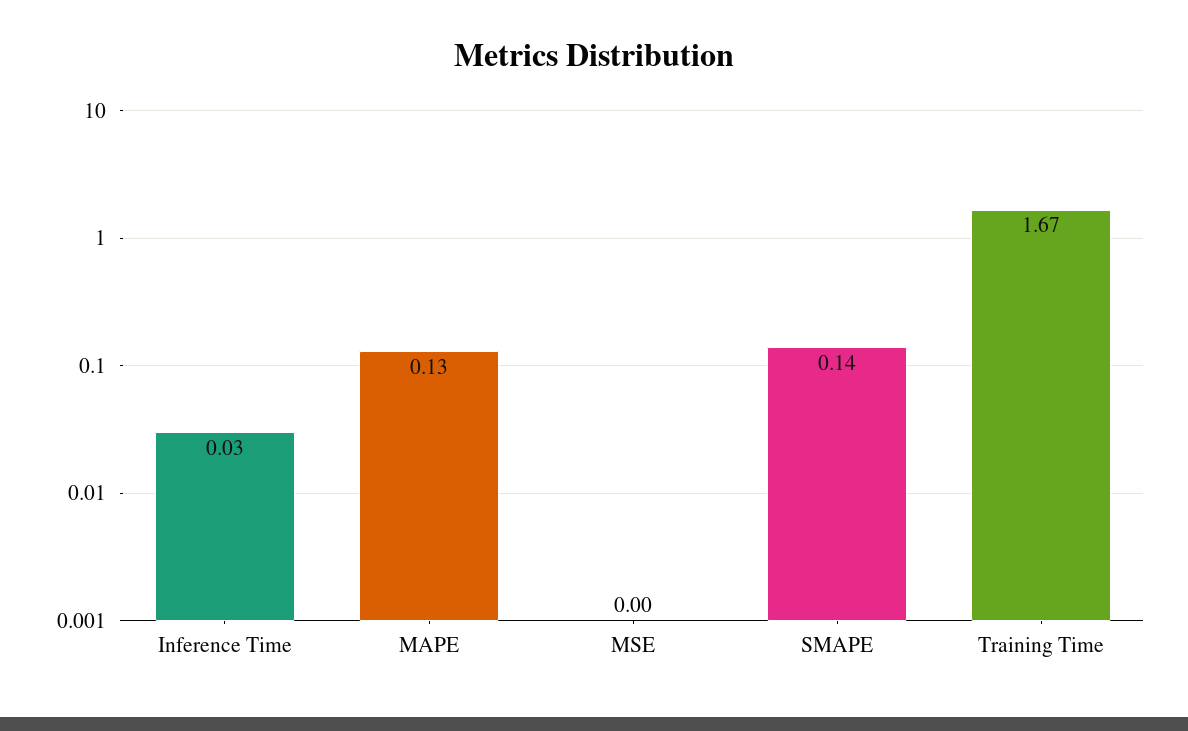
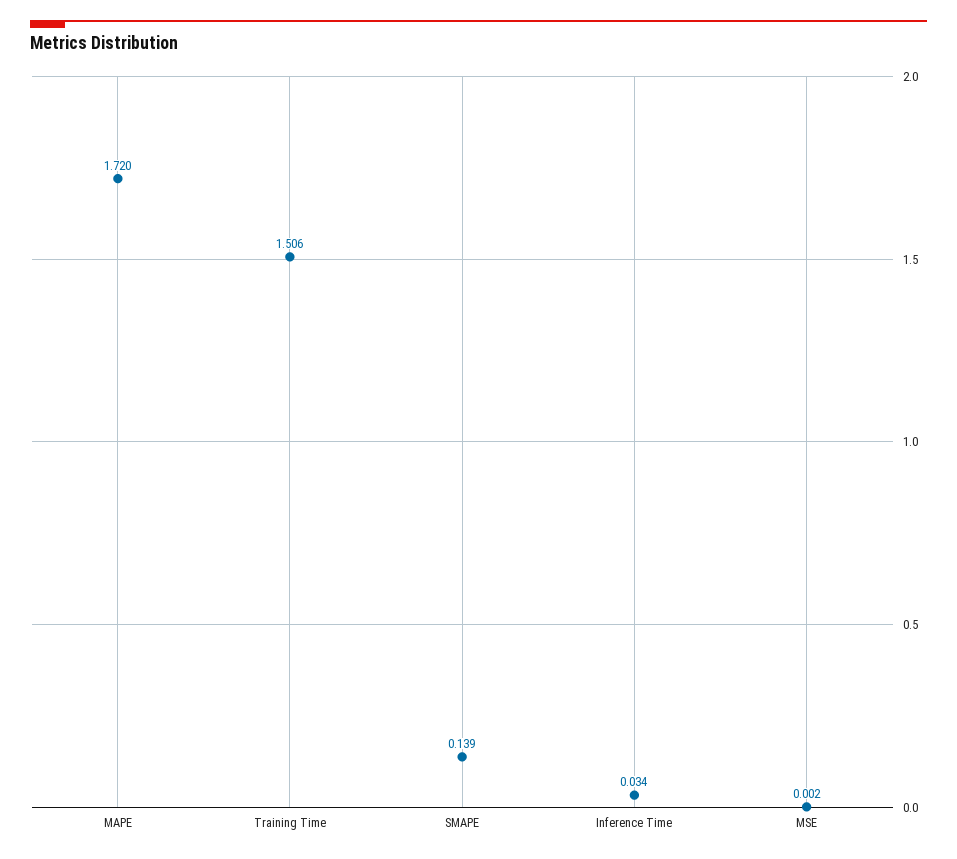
  {
    "Inference Time": 0.034,
-   "MAPE": 0.13,
+   "MAPE": 1.72,
    "MSE": 0.002,
    "SMAPE": 0.139,
-   "Training Time": 1.67
+   "Training Time": 1.506
  }

